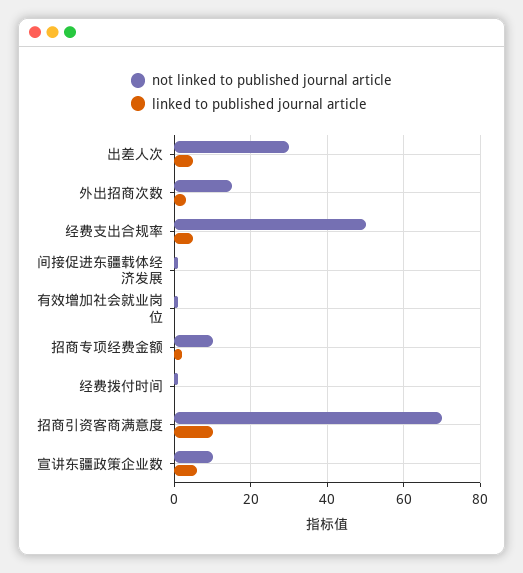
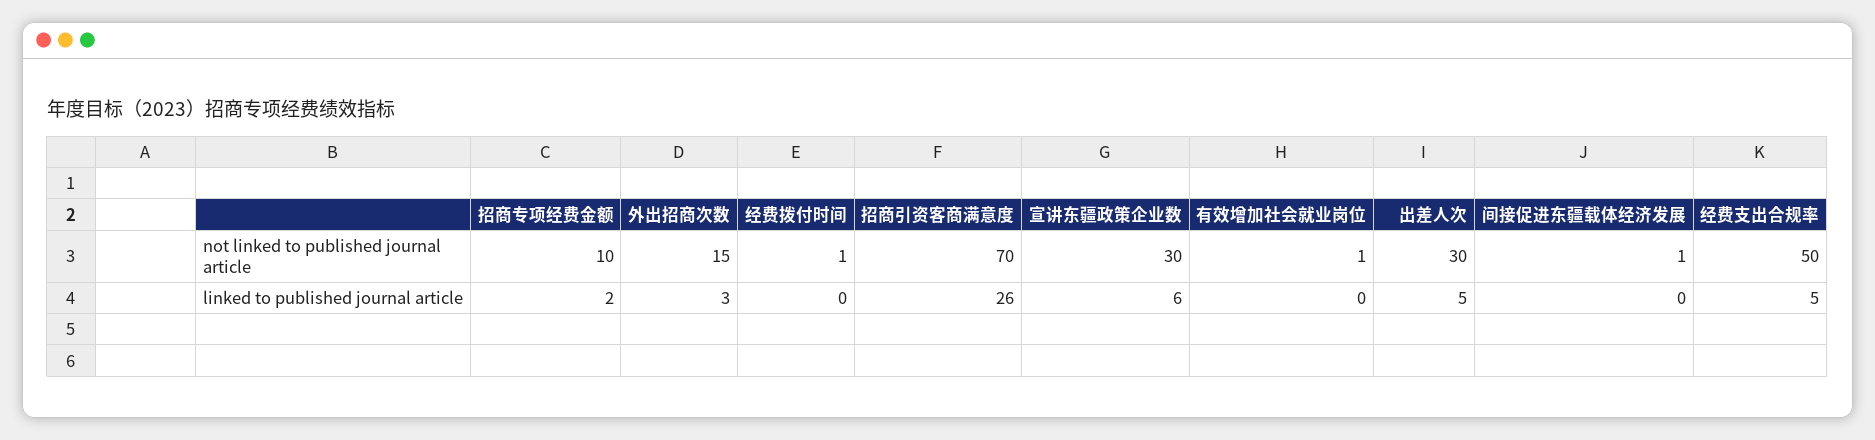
  {
    "not linked to published journal article": {
      "出差人次": 30,
      "外出招商次数": 15,
      "经费支出合规率": 50,
      "间接促进东疆载体经济发展": 1,
      "有效增加社会就业岗位": 1,
      "招商专项经费金额": 10,
      "经费拨付时间": 1,
      "招商引资客商满意度": 70,
-     "宣讲东疆政策企业数": 10
+     "宣讲东疆政策企业数": 30
    },
    "linked to published journal article": {
      "出差人次": 5,
      "外出招商次数": 3,
      "经费支出合规率": 5,
      "间接促进东疆载体经济发展": 0,
      "有效增加社会就业岗位": 0,
      "招商专项经费金额": 2,
      "经费拨付时间": 0,
-     "招商引资客商满意度": 10,
+     "招商引资客商满意度": 26,
      "宣讲东疆政策企业数": 6
    }
  }

